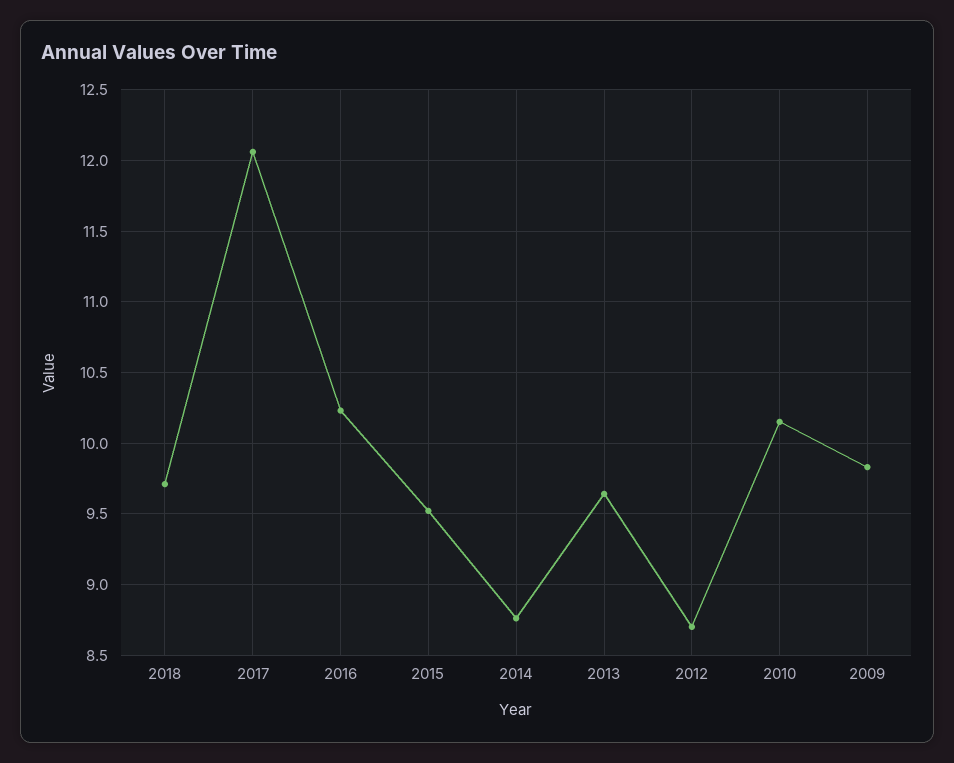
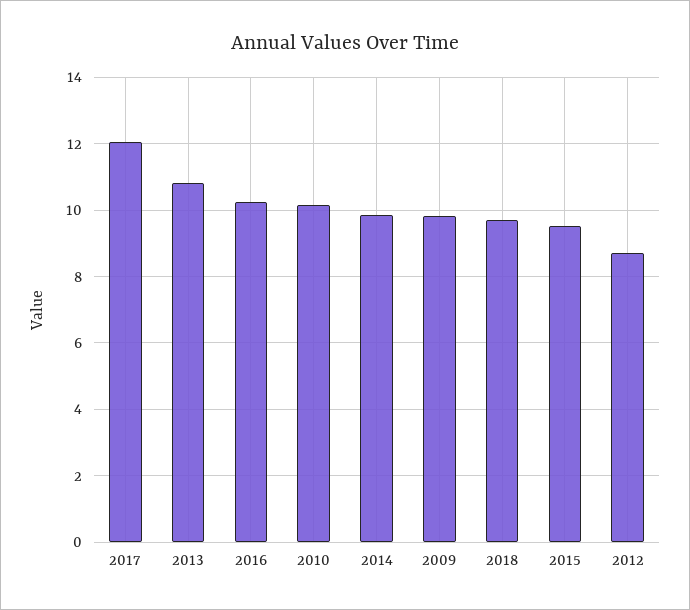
  {
    "2018": 9.7,
    "2017": 12.05,
    "2016": 10.25,
    "2015": 9.5,
-   "2014": 8.75,
+   "2014": 9.8,
-   "2013": 9.65,
+   "2013": 10.8,
    "2012": 8.7,
    "2010": 10.15,
    "2009": 9.85
  }

